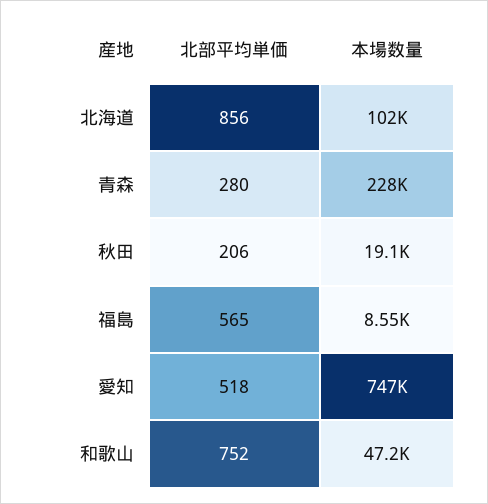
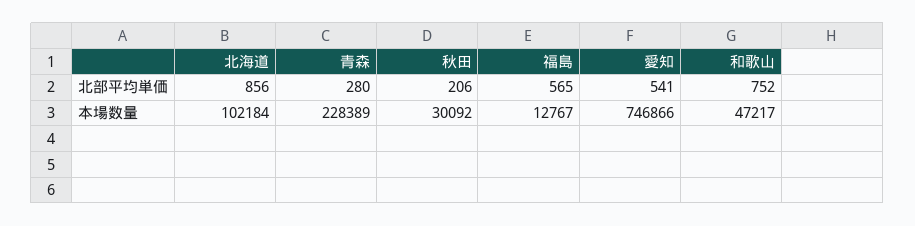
  {
    "北部平均単価": {
      "北海道": 856,
      "青森": 280,
      "秋田": 206,
      "福島": 565,
-     "愛知": 518,
+     "愛知": 541,
      "和歌山": 752
    },
    "本場数量": {
      "北海道": 102184,
      "青森": 228389,
-     "秋田": 19100,
+     "秋田": 30092,
-     "福島": 8550,
+     "福島": 12767,
      "愛知": 746866,
      "和歌山": 47217
    }
  }

